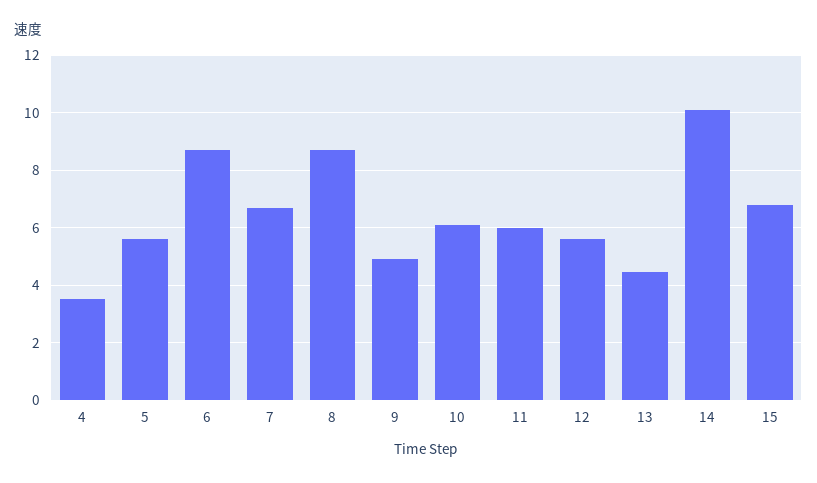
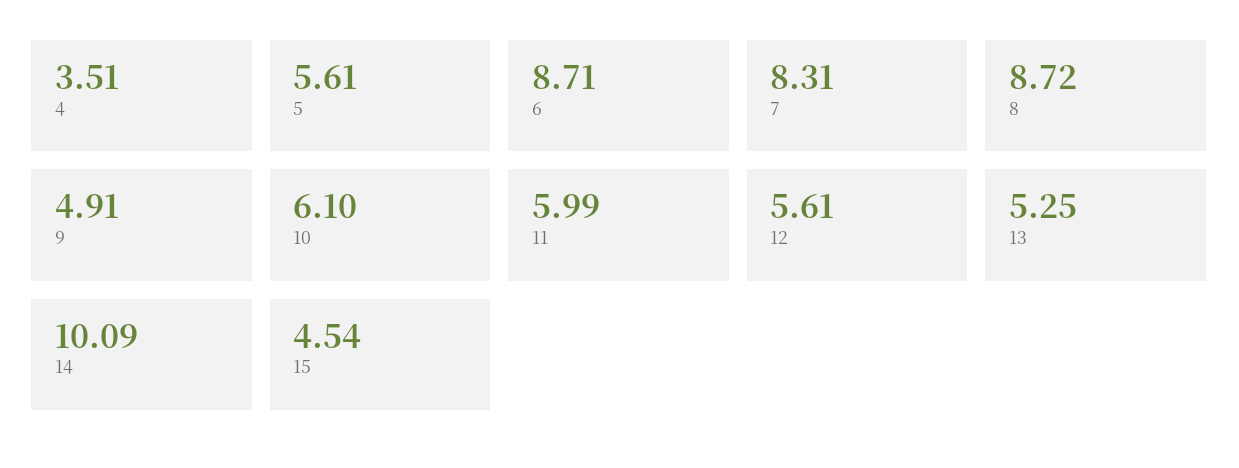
  {
    "4": 3.51,
    "5": 5.61,
    "6": 8.71,
-   "7": 6.75,
+   "7": 8.31,
    "8": 8.72,
    "9": 4.91,
    "10": 6.1,
    "11": 5.99,
    "12": 5.61,
-   "13": 4.5,
+   "13": 5.25,
    "14": 10.09,
-   "15": 6.75
+   "15": 4.54
  }

